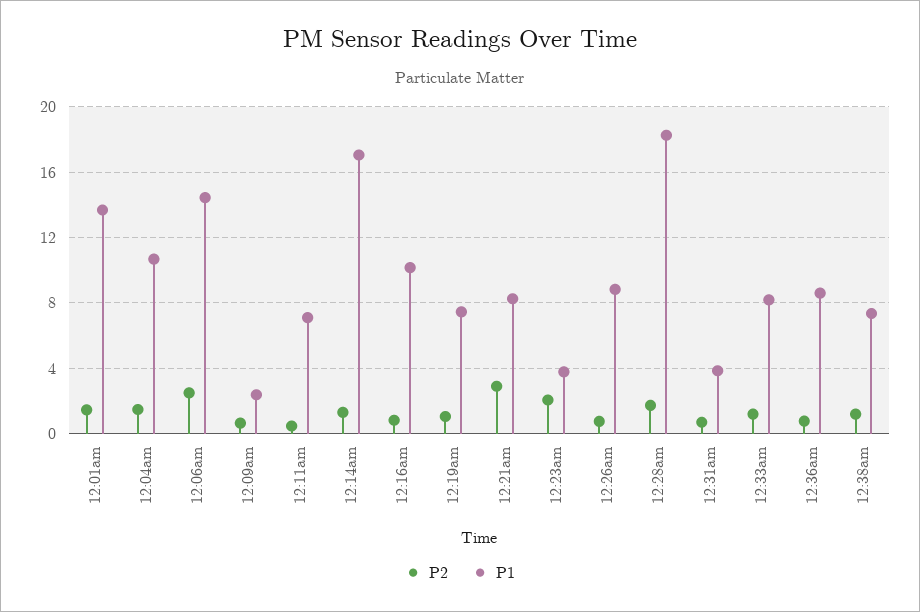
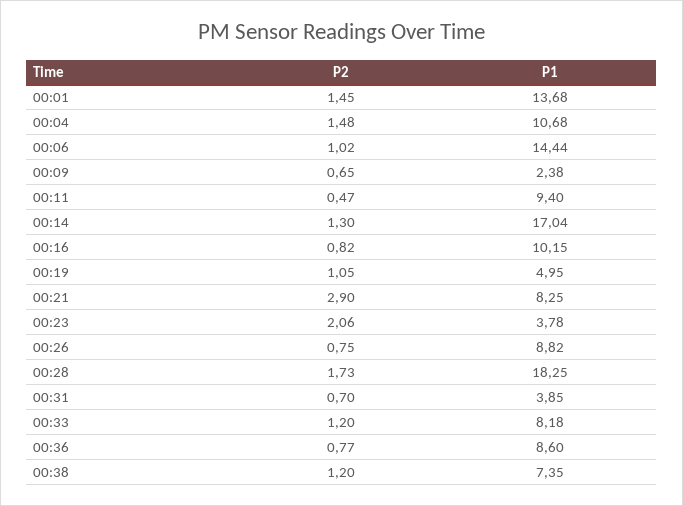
  {
    "P2": {
      "12:01am": 1.45,
      "12:04am": 1.48,
-     "12:06am": 2.5,
+     "12:06am": 1.02,
      "12:09am": 0.65,
      "12:11am": 0.47,
      "12:14am": 1.3,
      "12:16am": 0.82,
      "12:19am": 1.05,
      "12:21am": 2.9,
      "12:23am": 2.06,
      "12:26am": 0.75,
      "12:28am": 1.73,
      "12:31am": 0.7,
      "12:33am": 1.2,
      "12:36am": 0.77,
      "12:38am": 1.2
    },
    "P1": {
      "12:01am": 13.68,
      "12:04am": 10.68,
      "12:06am": 14.44,
      "12:09am": 2.38,
-     "12:11am": 7,
+     "12:11am": 9.4,
      "12:14am": 17.04,
      "12:16am": 10.15,
-     "12:19am": 7.5,
+     "12:19am": 4.95,
      "12:21am": 8.25,
      "12:23am": 3.78,
      "12:26am": 8.82,
      "12:28am": 18.25,
      "12:31am": 3.85,
      "12:33am": 8.18,
      "12:36am": 8.6,
      "12:38am": 7.35
    }
  }

